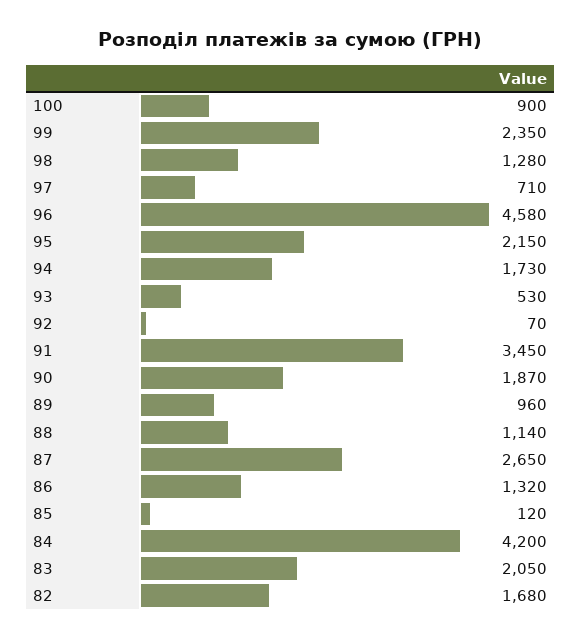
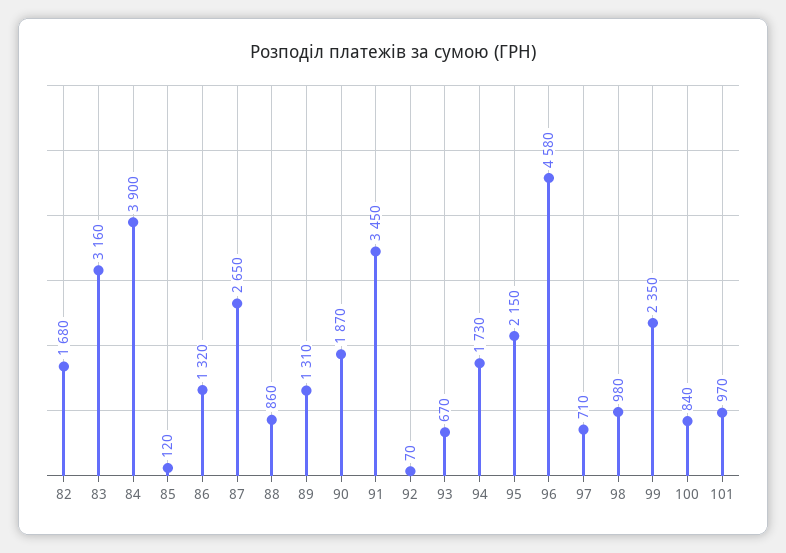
  {
-   "100": 900,
+   "100": 840,
    "99": 2350,
-   "98": 1280,
+   "98": 980,
    "97": 710,
    "96": 4580,
    "95": 2150,
    "94": 1730,
-   "93": 530,
+   "93": 670,
    "92": 70,
    "91": 3450,
    "90": 1870,
-   "89": 960,
+   "89": 1310,
-   "88": 1140,
+   "88": 860,
    "87": 2650,
    "86": 1320,
    "85": 120,
-   "84": 4200,
+   "84": 3900,
-   "83": 2050,
+   "83": 3160,
-   "82": 1680
+   "82": 1680,
+   "101": 970
  }

